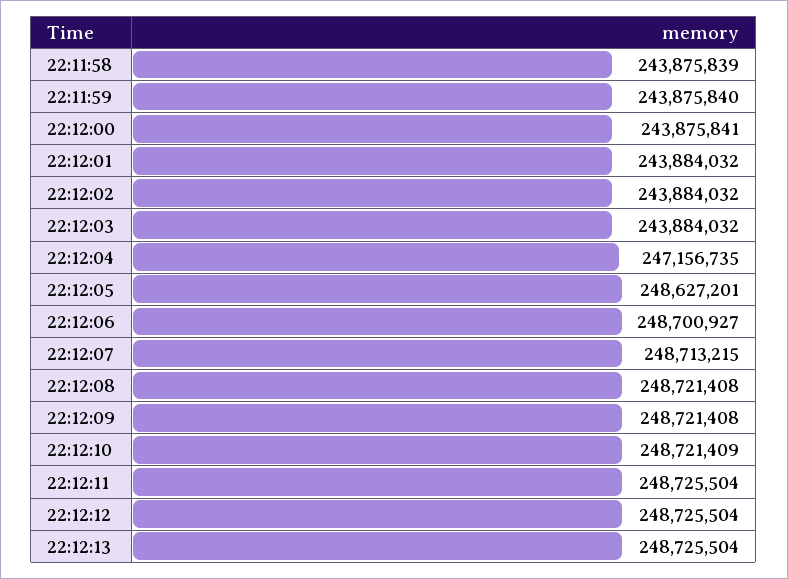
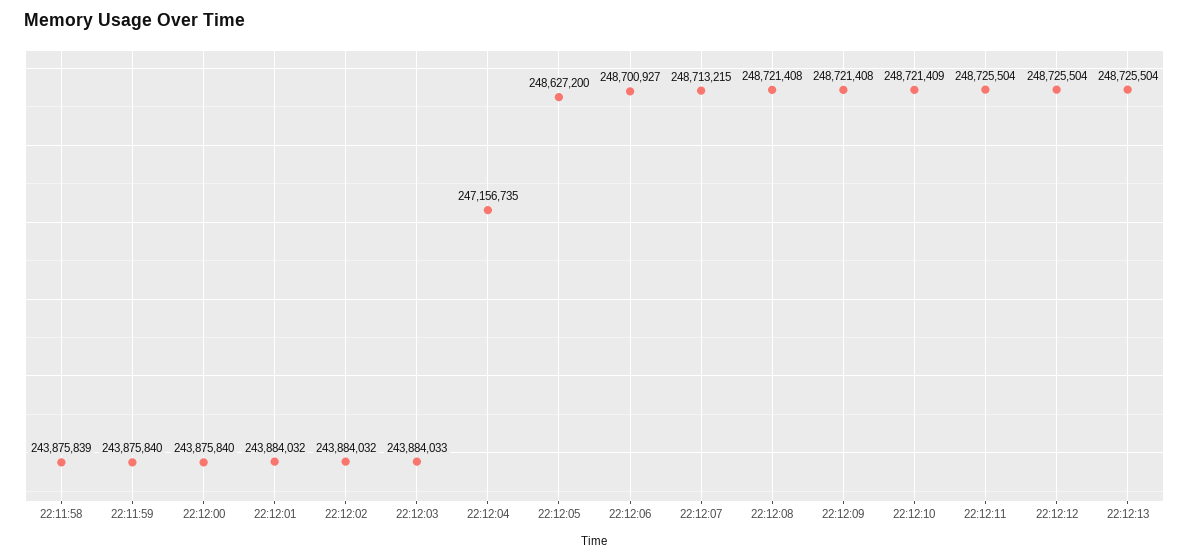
  {
    "22:11:58": 243875839,
    "22:11:59": 243875840,
-   "22:12:00": 243875841,
+   "22:12:00": 243875840,
    "22:12:01": 243884032,
    "22:12:02": 243884032,
-   "22:12:03": 243884032,
+   "22:12:03": 243884033,
    "22:12:04": 247156735,
-   "22:12:05": 248627201,
+   "22:12:05": 248627200,
    "22:12:06": 248700927,
    "22:12:07": 248713215,
    "22:12:08": 248721408,
    "22:12:09": 248721408,
    "22:12:10": 248721409,
    "22:12:11": 248725504,
    "22:12:12": 248725504,
    "22:12:13": 248725504
  }

